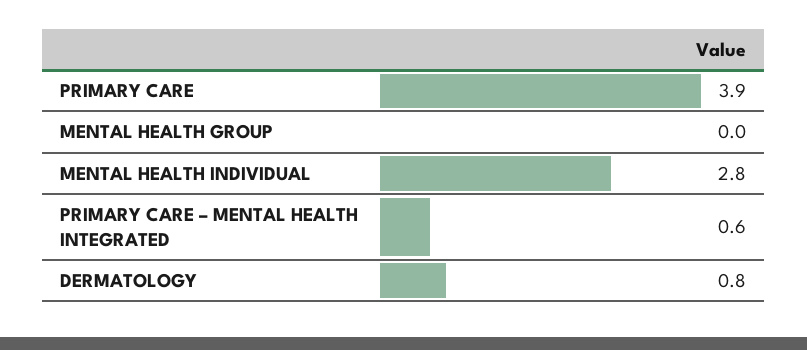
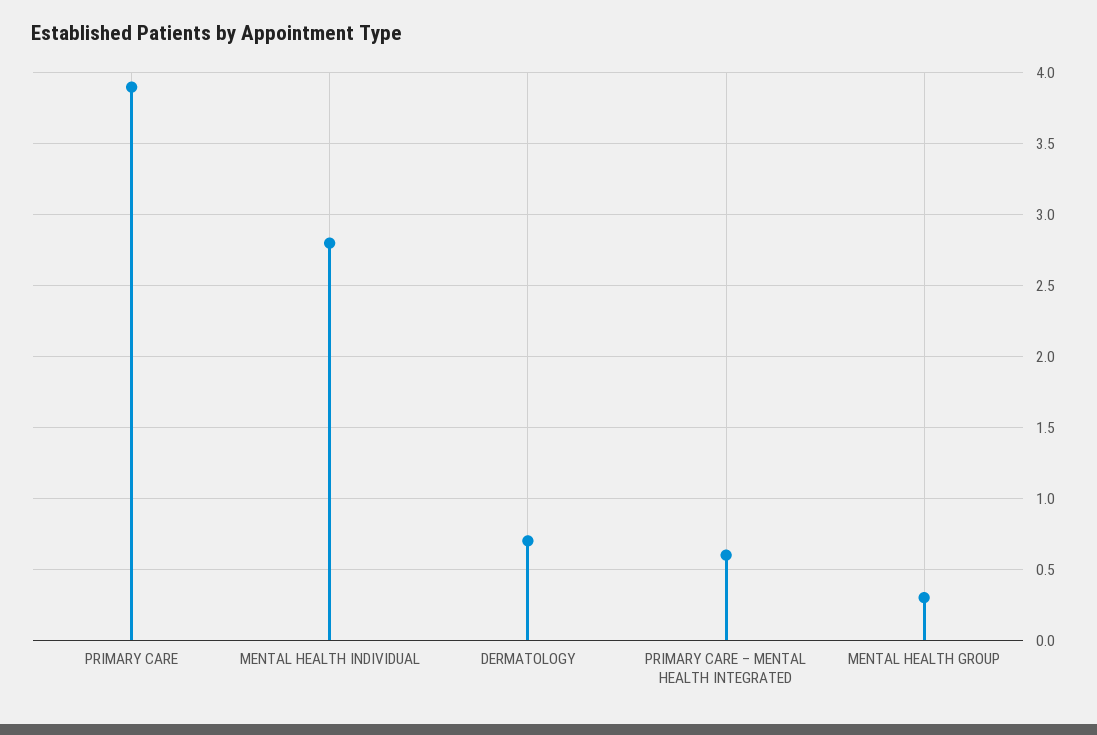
  {
    "PRIMARY CARE": 3.9,
-   "MENTAL HEALTH GROUP": 0,
+   "MENTAL HEALTH GROUP": 0.3,
    "MENTAL HEALTH INDIVIDUAL": 2.8,
    "PRIMARY CARE – MENTAL HEALTH INTEGRATED": 0.6,
-   "DERMATOLOGY": 0.8
+   "DERMATOLOGY": 0.7
  }

